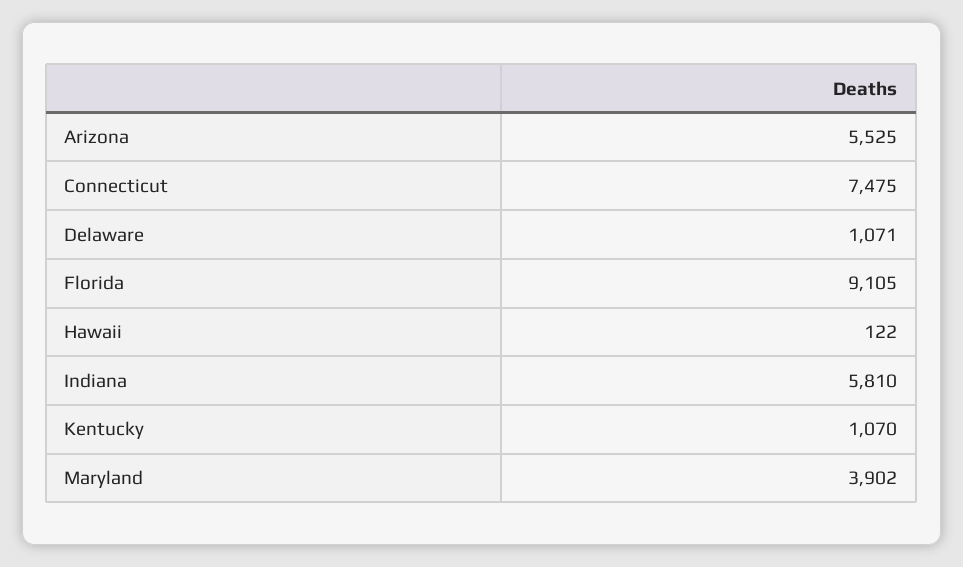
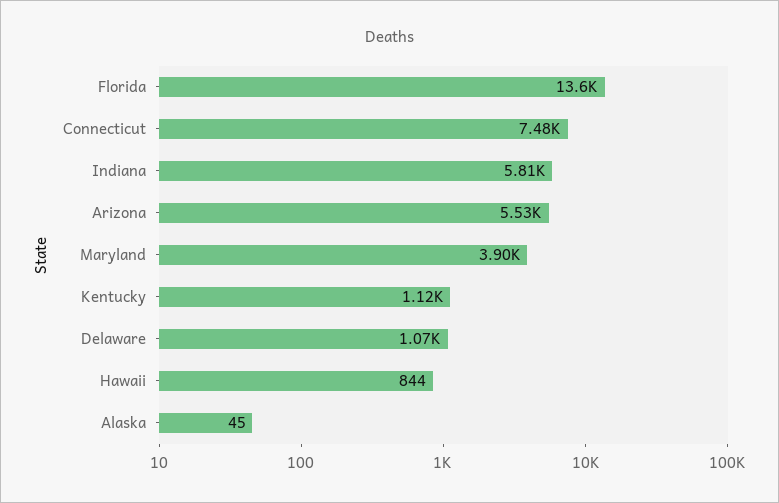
  {
    "Arizona": 5525,
    "Connecticut": 7475,
    "Delaware": 1071,
-   "Florida": 9105,
+   "Florida": 13600,
-   "Hawaii": 122,
+   "Hawaii": 844,
    "Indiana": 5810,
-   "Kentucky": 1070,
+   "Kentucky": 1120,
-   "Maryland": 3902
+   "Maryland": 3902,
+   "Alaska": 45
  }

